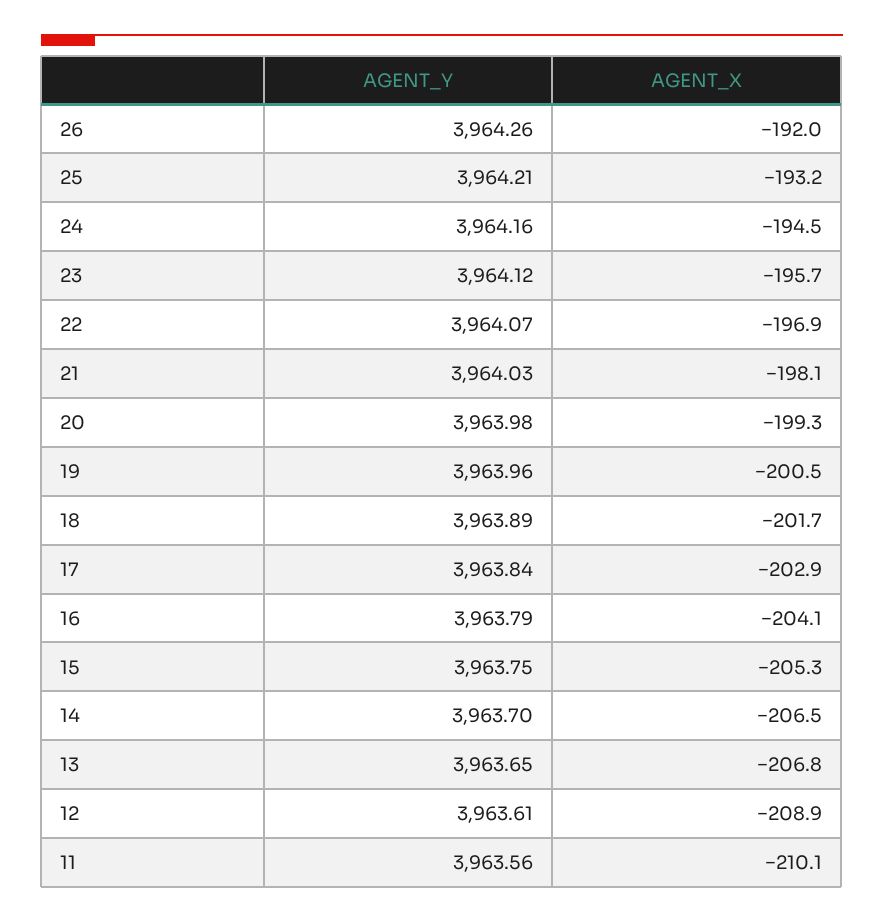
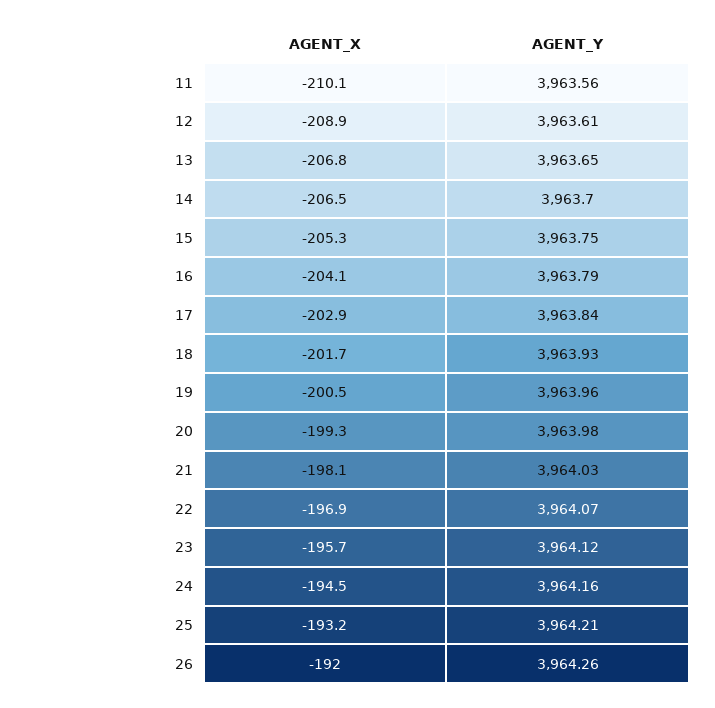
  {
    "AGENT_Y": {
      "26": 3964.26,
      "25": 3964.21,
      "24": 3964.16,
      "23": 3964.12,
      "22": 3964.07,
      "21": 3964.03,
      "20": 3963.98,
      "19": 3963.96,
-     "18": 3963.89,
+     "18": 3963.93,
      "17": 3963.84,
      "16": 3963.79,
      "15": 3963.75,
      "14": 3963.7,
      "13": 3963.65,
      "12": 3963.61,
      "11": 3963.56
    },
    "AGENT_X": {
      "26": -192,
      "25": -193.2,
      "24": -194.5,
      "23": -195.7,
      "22": -196.9,
      "21": -198.1,
      "20": -199.3,
      "19": -200.5,
      "18": -201.7,
      "17": -202.9,
      "16": -204.1,
      "15": -205.3,
      "14": -206.5,
      "13": -206.8,
      "12": -208.9,
      "11": -210.1
    }
  }

